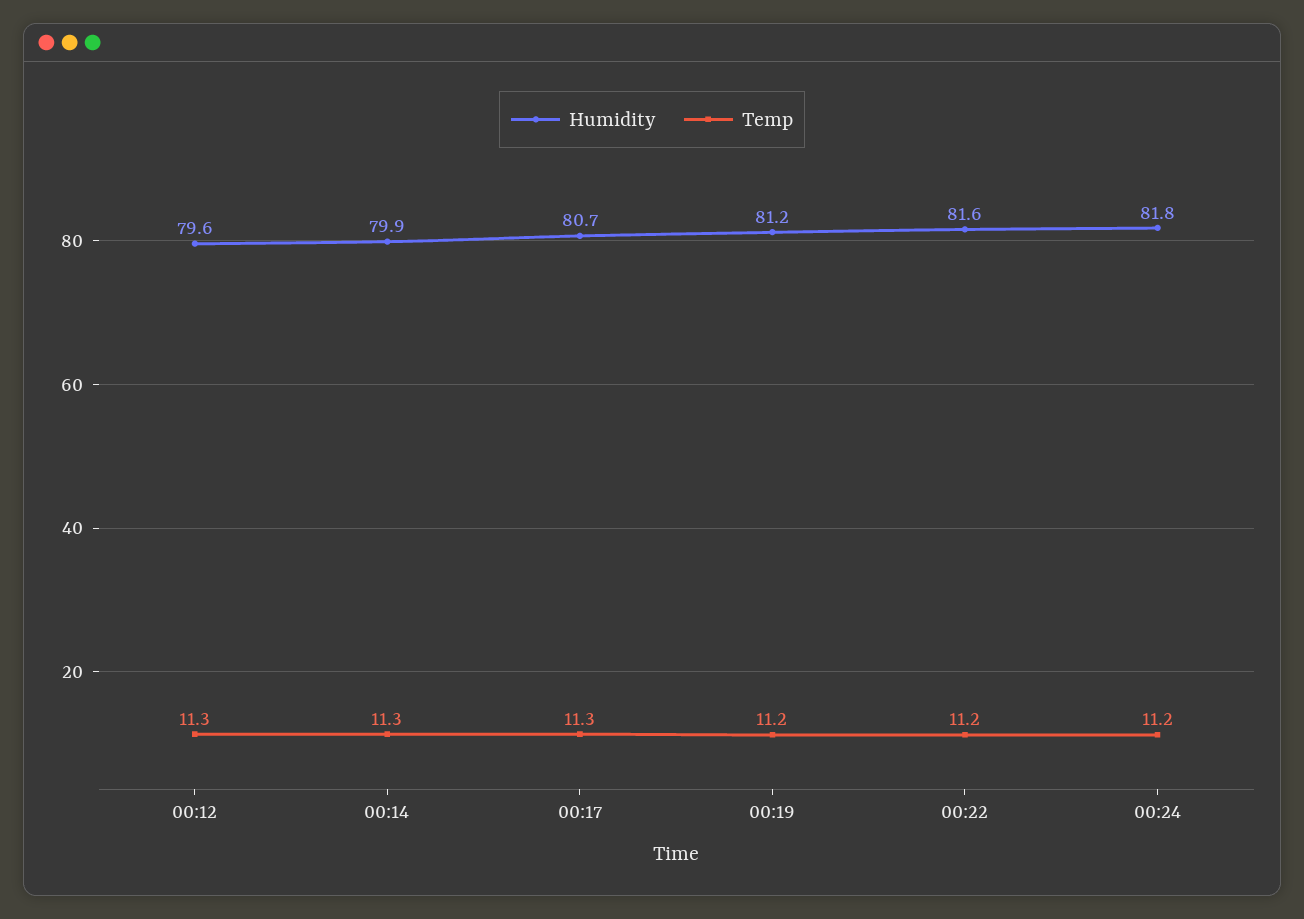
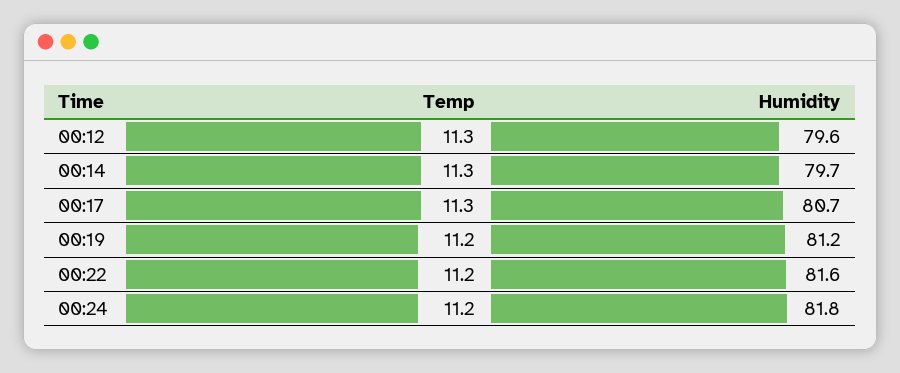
  {
    "Humidity": {
      "00:12": 79.6,
-     "00:14": 79.9,
+     "00:14": 79.7,
      "00:17": 80.7,
      "00:19": 81.2,
      "00:22": 81.6,
      "00:24": 81.8
    },
    "Temp": {
      "00:12": 11.3,
      "00:14": 11.3,
      "00:17": 11.3,
      "00:19": 11.2,
      "00:22": 11.2,
      "00:24": 11.2
    }
  }

